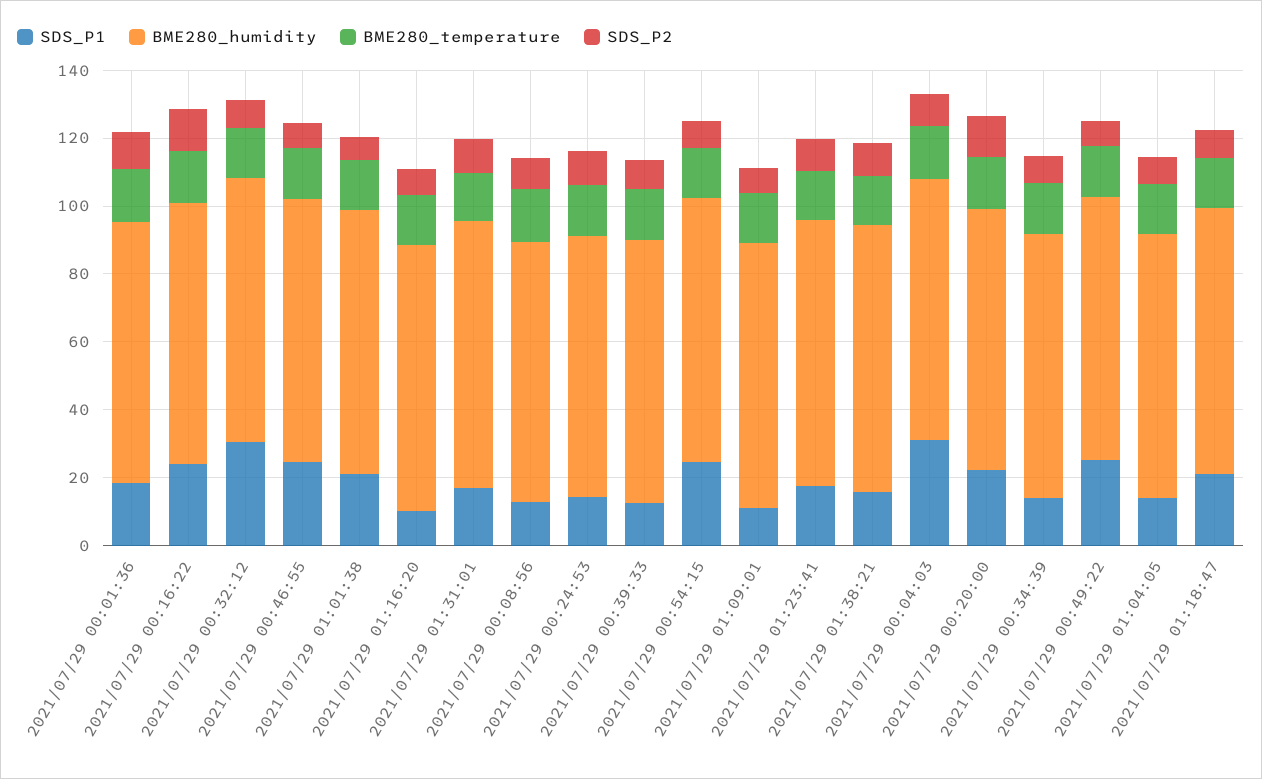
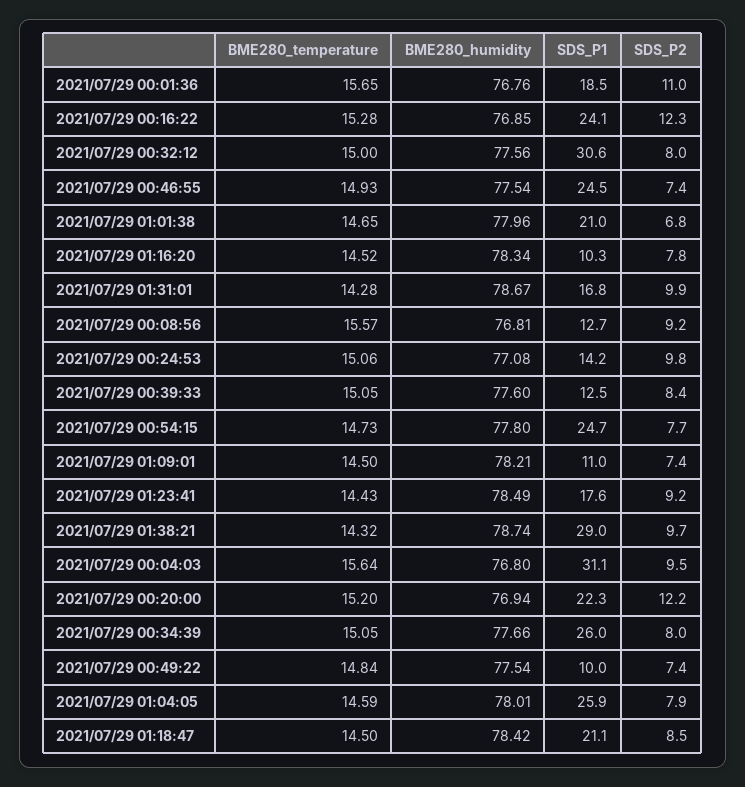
  {
    "SDS_P1": {
      "2021/07/29 00:01:36": 18.5,
      "2021/07/29 00:16:22": 24.1,
      "2021/07/29 00:32:12": 30.6,
      "2021/07/29 00:46:55": 24.5,
      "2021/07/29 01:01:38": 21,
      "2021/07/29 01:16:20": 10.3,
      "2021/07/29 01:31:01": 16.8,
      "2021/07/29 00:08:56": 12.7,
      "2021/07/29 00:24:53": 14.2,
      "2021/07/29 00:39:33": 12.5,
      "2021/07/29 00:54:15": 24.7,
      "2021/07/29 01:09:01": 11,
      "2021/07/29 01:23:41": 17.6,
-     "2021/07/29 01:38:21": 15,
+     "2021/07/29 01:38:21": 29,
      "2021/07/29 00:04:03": 31.1,
      "2021/07/29 00:20:00": 22.3,
-     "2021/07/29 00:34:39": 15,
+     "2021/07/29 00:34:39": 26,
-     "2021/07/29 00:49:22": 25,
+     "2021/07/29 00:49:22": 10,
-     "2021/07/29 01:04:05": 15,
+     "2021/07/29 01:04:05": 25.9,
      "2021/07/29 01:18:47": 21.1
    },
    "BME280_humidity": {
      "2021/07/29 00:01:36": 76.76,
      "2021/07/29 00:16:22": 76.85,
      "2021/07/29 00:32:12": 77.56,
      "2021/07/29 00:46:55": 77.54,
      "2021/07/29 01:01:38": 77.96,
      "2021/07/29 01:16:20": 78.34,
      "2021/07/29 01:31:01": 78.67,
      "2021/07/29 00:08:56": 76.81,
      "2021/07/29 00:24:53": 77.08,
      "2021/07/29 00:39:33": 77.6,
      "2021/07/29 00:54:15": 77.8,
      "2021/07/29 01:09:01": 78.21,
      "2021/07/29 01:23:41": 78.49,
      "2021/07/29 01:38:21": 78.74,
      "2021/07/29 00:04:03": 76.8,
      "2021/07/29 00:20:00": 76.94,
      "2021/07/29 00:34:39": 77.66,
      "2021/07/29 00:49:22": 77.54,
      "2021/07/29 01:04:05": 78.01,
      "2021/07/29 01:18:47": 78.42
    },
    "BME280_temperature": {
      "2021/07/29 00:01:36": 15.65,
      "2021/07/29 00:16:22": 15.28,
      "2021/07/29 00:32:12": 15,
      "2021/07/29 00:46:55": 14.93,
      "2021/07/29 01:01:38": 14.65,
      "2021/07/29 01:16:20": 14.52,
      "2021/07/29 01:31:01": 14.28,
      "2021/07/29 00:08:56": 15.57,
      "2021/07/29 00:24:53": 15.06,
      "2021/07/29 00:39:33": 15.05,
      "2021/07/29 00:54:15": 14.73,
      "2021/07/29 01:09:01": 14.5,
      "2021/07/29 01:23:41": 14.43,
      "2021/07/29 01:38:21": 14.32,
      "2021/07/29 00:04:03": 15.64,
      "2021/07/29 00:20:00": 15.2,
      "2021/07/29 00:34:39": 15.05,
      "2021/07/29 00:49:22": 14.84,
      "2021/07/29 01:04:05": 14.59,
      "2021/07/29 01:18:47": 14.5
    },
    "SDS_P2": {
      "2021/07/29 00:01:36": 11,
      "2021/07/29 00:16:22": 12.3,
      "2021/07/29 00:32:12": 8,
      "2021/07/29 00:46:55": 7.4,
      "2021/07/29 01:01:38": 6.8,
      "2021/07/29 01:16:20": 7.8,
      "2021/07/29 01:31:01": 9.9,
      "2021/07/29 00:08:56": 9.2,
      "2021/07/29 00:24:53": 9.8,
      "2021/07/29 00:39:33": 8.4,
      "2021/07/29 00:54:15": 7.7,
      "2021/07/29 01:09:01": 7.4,
      "2021/07/29 01:23:41": 9.2,
      "2021/07/29 01:38:21": 9.7,
      "2021/07/29 00:04:03": 9.5,
      "2021/07/29 00:20:00": 12.2,
      "2021/07/29 00:34:39": 8,
      "2021/07/29 00:49:22": 7.4,
      "2021/07/29 01:04:05": 7.9,
      "2021/07/29 01:18:47": 8.5
    }
  }

